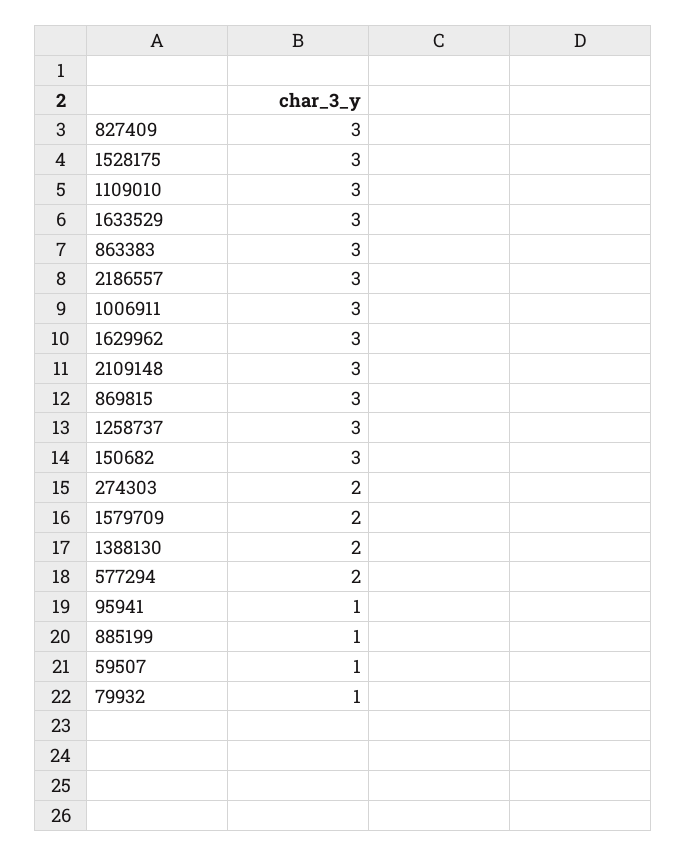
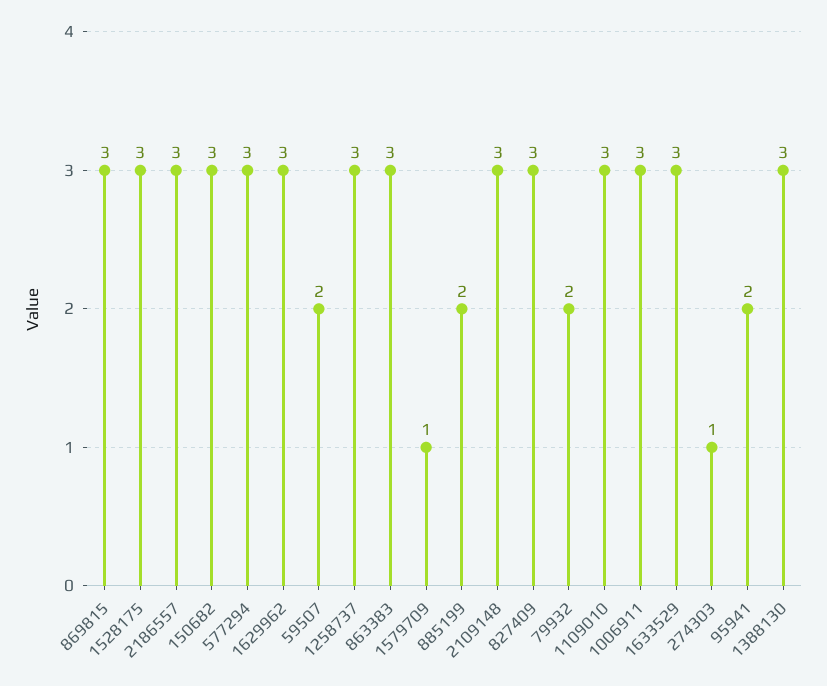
  {
    "827409": 3,
    "1528175": 3,
    "1109010": 3,
    "1633529": 3,
    "863383": 3,
    "2186557": 3,
    "1006911": 3,
    "1629962": 3,
    "2109148": 3,
    "869815": 3,
    "1258737": 3,
    "150682": 3,
-   "274303": 2,
+   "274303": 1,
-   "1579709": 2,
+   "1579709": 1,
-   "1388130": 2,
+   "1388130": 3,
-   "577294": 2,
+   "577294": 3,
-   "95941": 1,
+   "95941": 2,
-   "885199": 1,
+   "885199": 2,
-   "59507": 1,
+   "59507": 2,
-   "79932": 1
+   "79932": 2
  }

